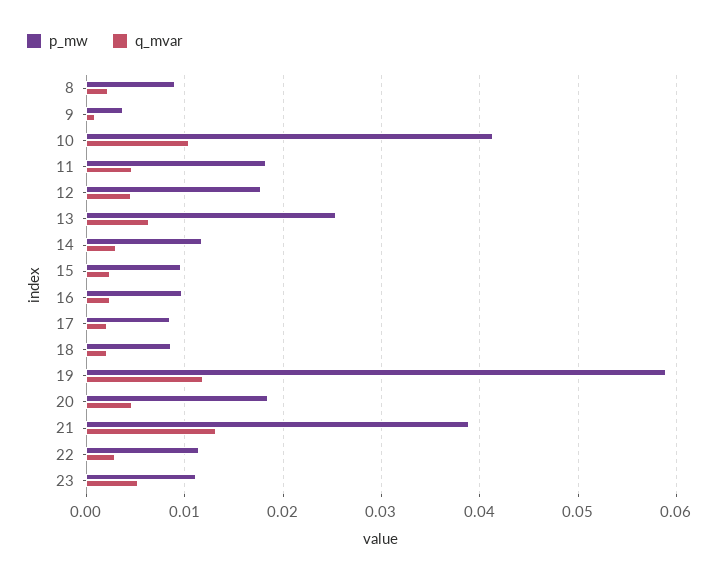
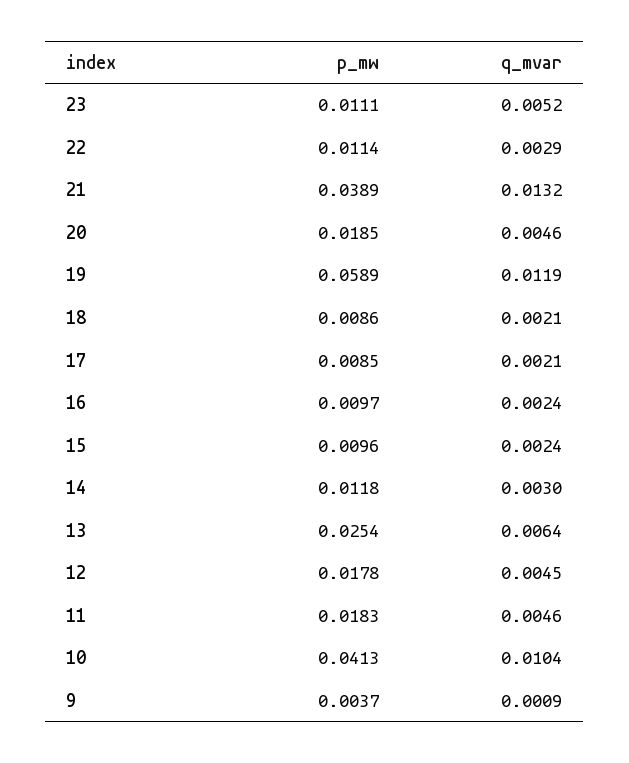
  {
    "p_mw": {
-     "8": 0.009,
      "9": 0.0037,
      "10": 0.0413,
      "11": 0.0183,
      "12": 0.0178,
      "13": 0.0254,
      "14": 0.0118,
      "15": 0.0096,
      "16": 0.0097,
      "17": 0.0085,
      "18": 0.0086,
      "19": 0.0589,
      "20": 0.0185,
      "21": 0.0389,
      "22": 0.0114,
      "23": 0.0111
    },
    "q_mvar": {
-     "8": 0.002,
      "9": 0.0009,
      "10": 0.0104,
      "11": 0.0046,
      "12": 0.0045,
      "13": 0.0064,
      "14": 0.003,
      "15": 0.0024,
      "16": 0.0024,
      "17": 0.0021,
      "18": 0.0021,
      "19": 0.0119,
      "20": 0.0046,
      "21": 0.0132,
      "22": 0.0029,
      "23": 0.0052
    }
  }

